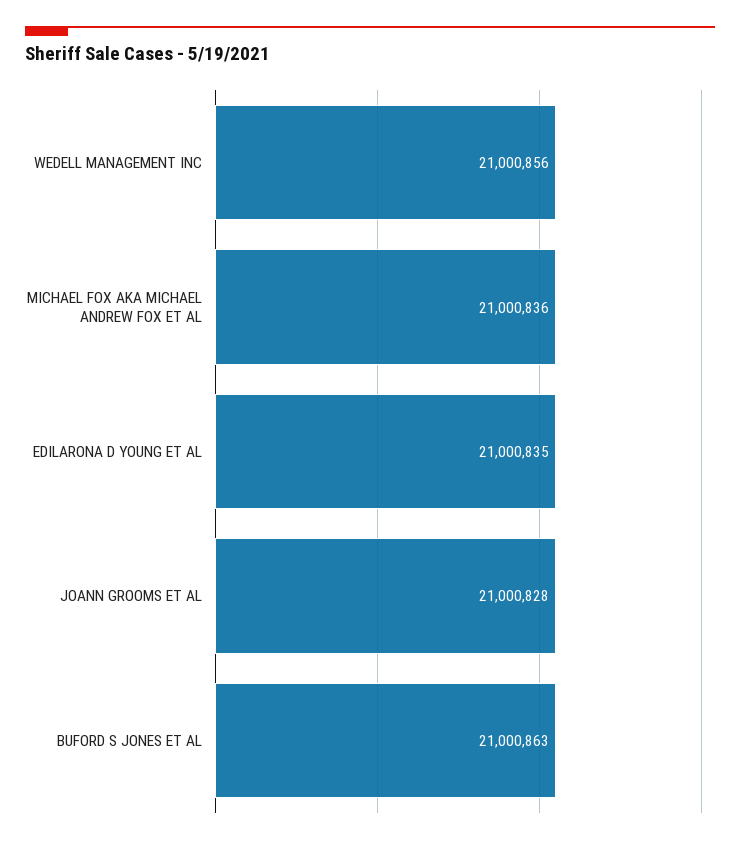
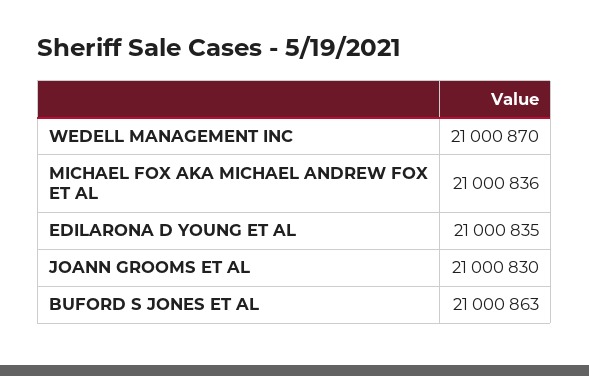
  {
-   "WEDELL MANAGEMENT INC": 21000856,
+   "WEDELL MANAGEMENT INC": 21000870,
    "MICHAEL FOX AKA MICHAEL ANDREW FOX ET AL": 21000836,
    "EDILARONA D YOUNG ET AL": 21000835,
-   "JOANN GROOMS ET AL": 21000828,
+   "JOANN GROOMS ET AL": 21000830,
    "BUFORD S JONES ET AL": 21000863
  }

